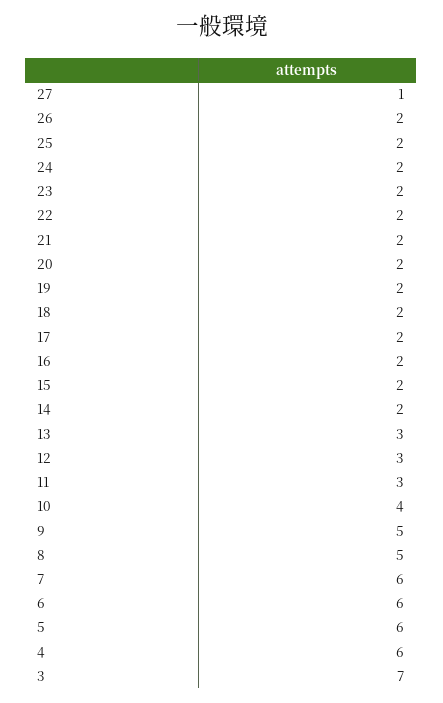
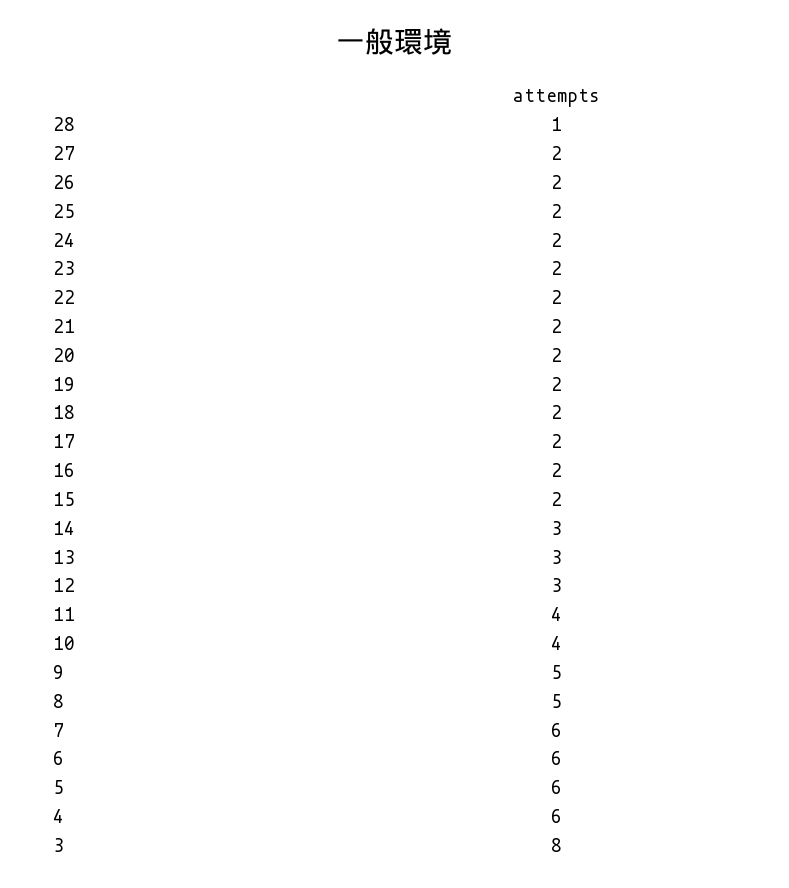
  {
-   "27": 1,
+   "27": 2,
    "26": 2,
    "25": 2,
    "24": 2,
    "23": 2,
    "22": 2,
    "21": 2,
    "20": 2,
    "19": 2,
    "18": 2,
    "17": 2,
    "16": 2,
    "15": 2,
-   "14": 2,
+   "14": 3,
    "13": 3,
    "12": 3,
-   "11": 3,
+   "11": 4,
    "10": 4,
    "9": 5,
    "8": 5,
    "7": 6,
    "6": 6,
    "5": 6,
    "4": 6,
-   "3": 7
+   "3": 8,
+   "28": 1
  }

